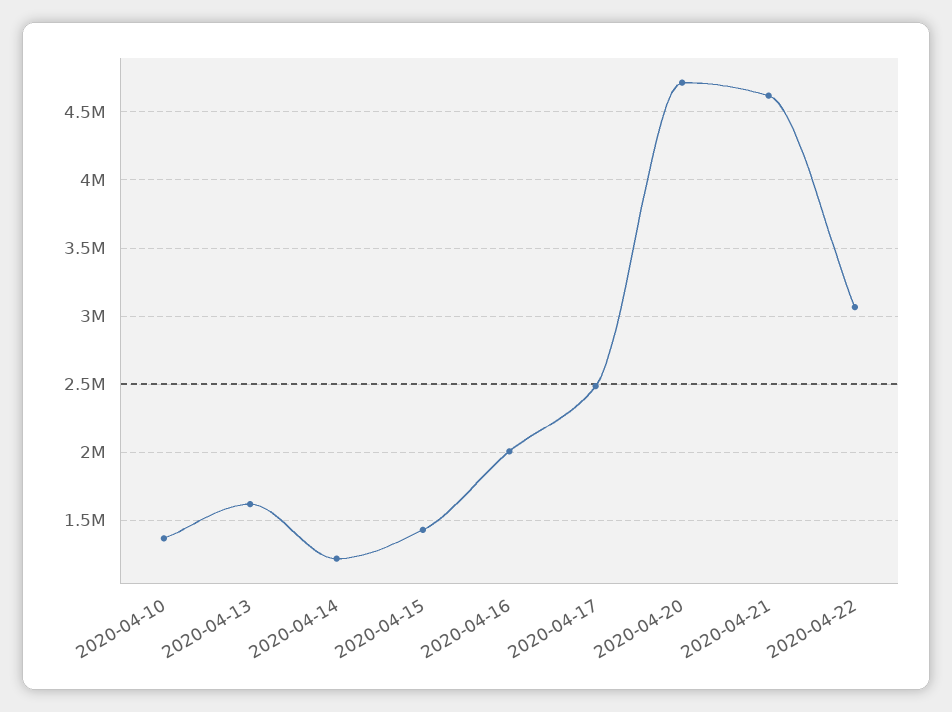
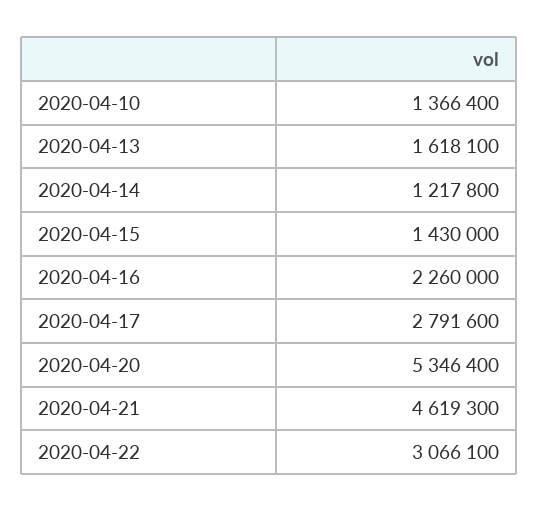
  {
    "2020-04-10": 1366400,
    "2020-04-13": 1618100,
    "2020-04-14": 1217800,
    "2020-04-15": 1430000,
-   "2020-04-16": 2000000,
+   "2020-04-16": 2260000,
-   "2020-04-17": 2500000,
+   "2020-04-17": 2791600,
-   "2020-04-20": 4700000,
+   "2020-04-20": 5346400,
    "2020-04-21": 4619300,
    "2020-04-22": 3066100
  }

